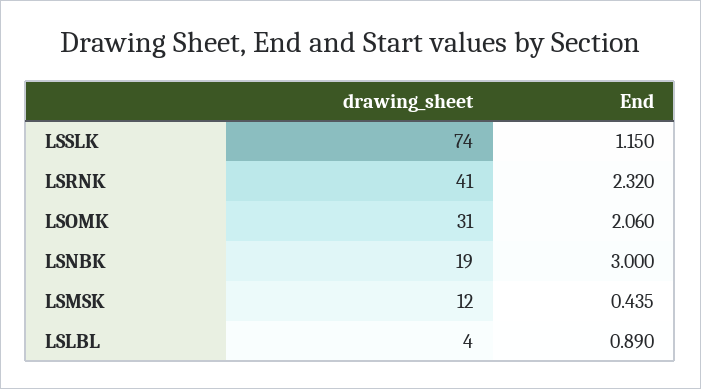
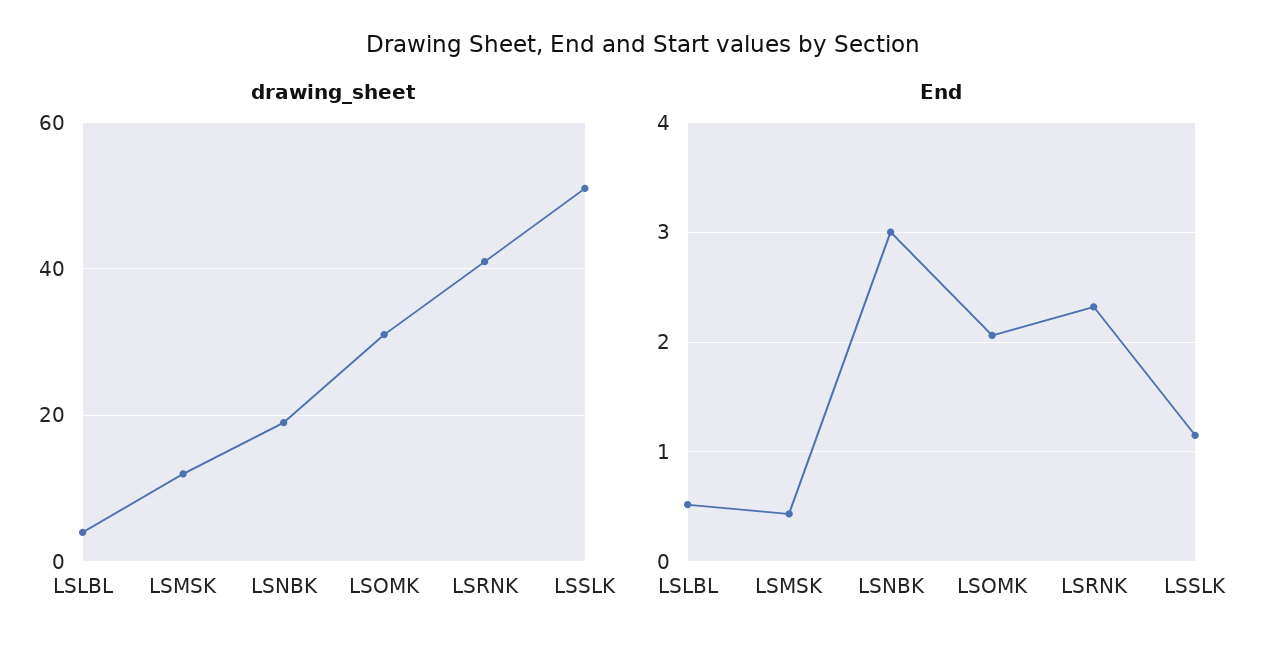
  {
    "drawing_sheet": {
-     "LSSLK": 74,
+     "LSSLK": 50,
      "LSRNK": 41,
      "LSOMK": 31,
      "LSNBK": 19,
      "LSMSK": 12,
      "LSLBL": 4
    },
    "End": {
      "LSSLK": 1.15,
      "LSRNK": 2.32,
      "LSOMK": 2.06,
      "LSNBK": 3,
      "LSMSK": 0.435,
-     "LSLBL": 0.89
+     "LSLBL": 0.5
    }
  }

